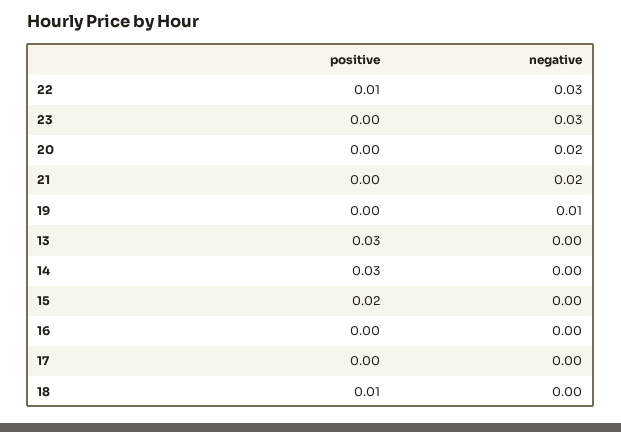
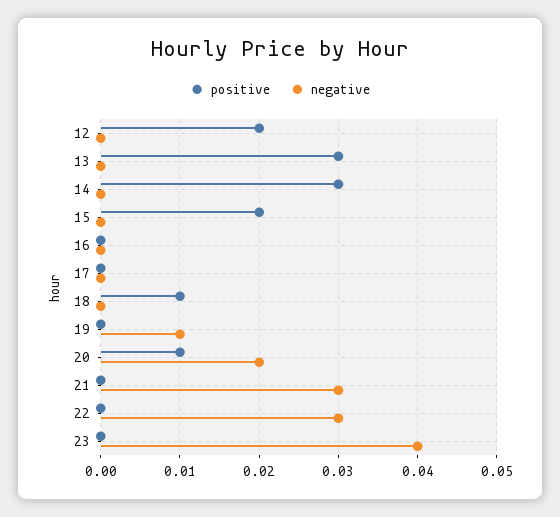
  {
    "positive": {
-     "22": 0.01,
+     "22": 0,
      "23": 0,
-     "20": 0,
+     "20": 0.01,
      "21": 0,
      "19": 0,
      "13": 0.03,
      "14": 0.03,
      "15": 0.02,
      "16": 0,
      "17": 0,
-     "18": 0.01
+     "18": 0.01,
+     "12": 0.02
    },
    "negative": {
      "22": 0.03,
-     "23": 0.03,
+     "23": 0.04,
      "20": 0.02,
-     "21": 0.02,
+     "21": 0.03,
      "19": 0.01,
      "13": 0,
      "14": 0,
      "15": 0,
      "16": 0,
      "17": 0,
-     "18": 0
+     "18": 0,
+     "12": 0
    }
  }

